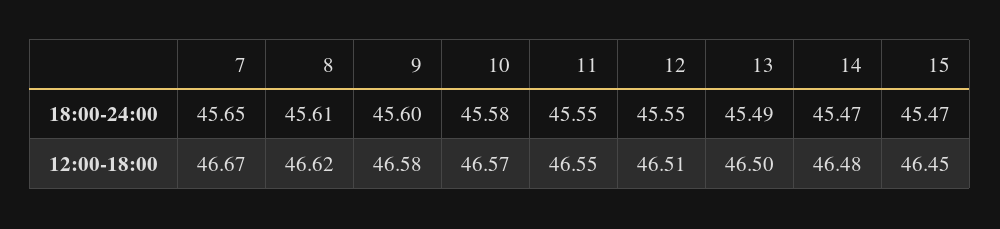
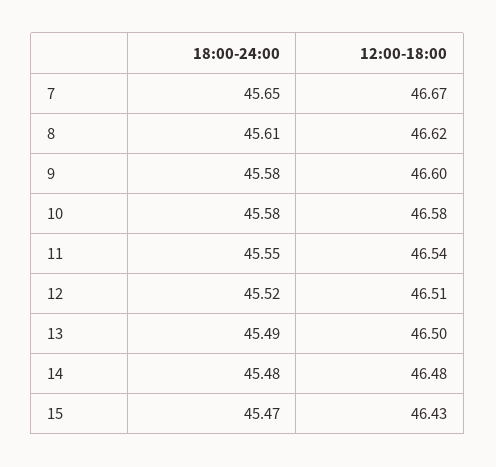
  {
    "7": {
      "18:00-24:00": 45.65,
      "12:00-18:00": 46.67
    },
    "8": {
      "18:00-24:00": 45.61,
      "12:00-18:00": 46.62
    },
    "9": {
-     "18:00-24:00": 45.6,
+     "18:00-24:00": 45.58,
-     "12:00-18:00": 46.58
+     "12:00-18:00": 46.6
    },
    "10": {
      "18:00-24:00": 45.58,
-     "12:00-18:00": 46.57
+     "12:00-18:00": 46.58
    },
    "11": {
      "18:00-24:00": 45.55,
-     "12:00-18:00": 46.55
+     "12:00-18:00": 46.54
    },
    "12": {
-     "18:00-24:00": 45.55,
+     "18:00-24:00": 45.52,
      "12:00-18:00": 46.51
    },
    "13": {
      "18:00-24:00": 45.49,
      "12:00-18:00": 46.5
    },
    "14": {
-     "18:00-24:00": 45.47,
+     "18:00-24:00": 45.48,
      "12:00-18:00": 46.48
    },
    "15": {
      "18:00-24:00": 45.47,
-     "12:00-18:00": 46.45
+     "12:00-18:00": 46.43
    }
  }

